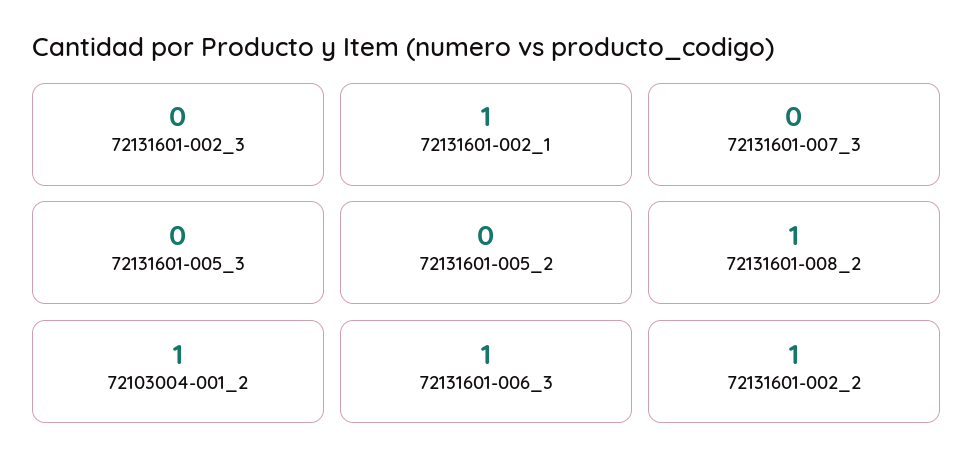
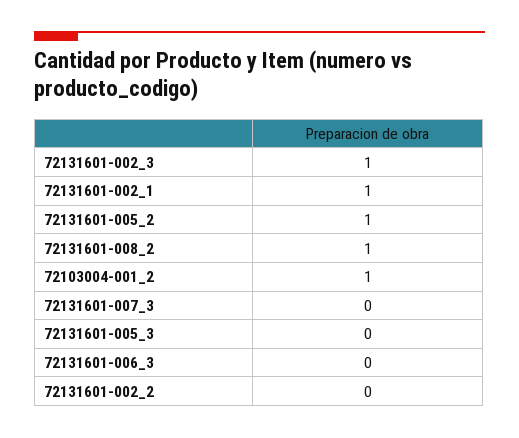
  {
-   "72131601-002_3": 0,
+   "72131601-002_3": 1,
    "72131601-002_1": 1,
    "72131601-007_3": 0,
    "72131601-005_3": 0,
-   "72131601-005_2": 0,
+   "72131601-005_2": 1,
    "72131601-008_2": 1,
    "72103004-001_2": 1,
-   "72131601-006_3": 1,
+   "72131601-006_3": 0,
-   "72131601-002_2": 1
+   "72131601-002_2": 0
  }

